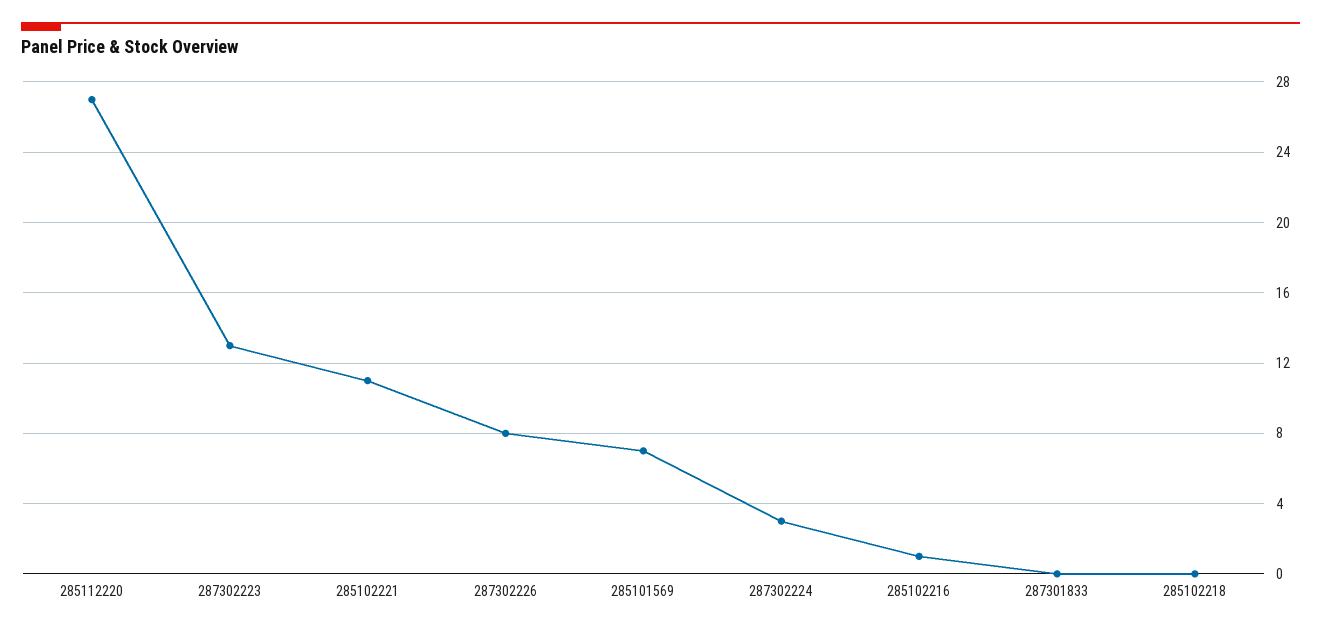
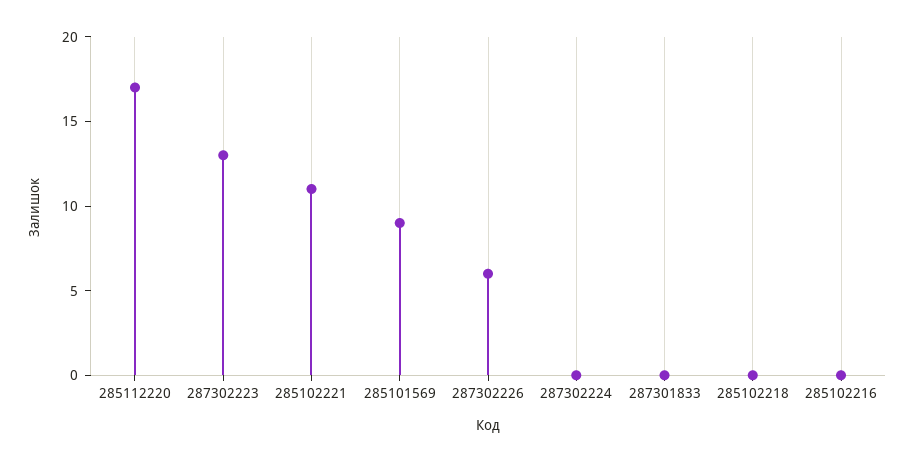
  {
-   "285112220": 27,
+   "285112220": 17,
    "287302223": 13,
    "285102221": 11,
-   "287302226": 8,
+   "287302226": 6,
-   "285101569": 7,
+   "285101569": 9,
-   "287302224": 3,
+   "287302224": 0,
-   "285102216": 1,
+   "285102216": 0,
    "287301833": 0,
    "285102218": 0
  }

